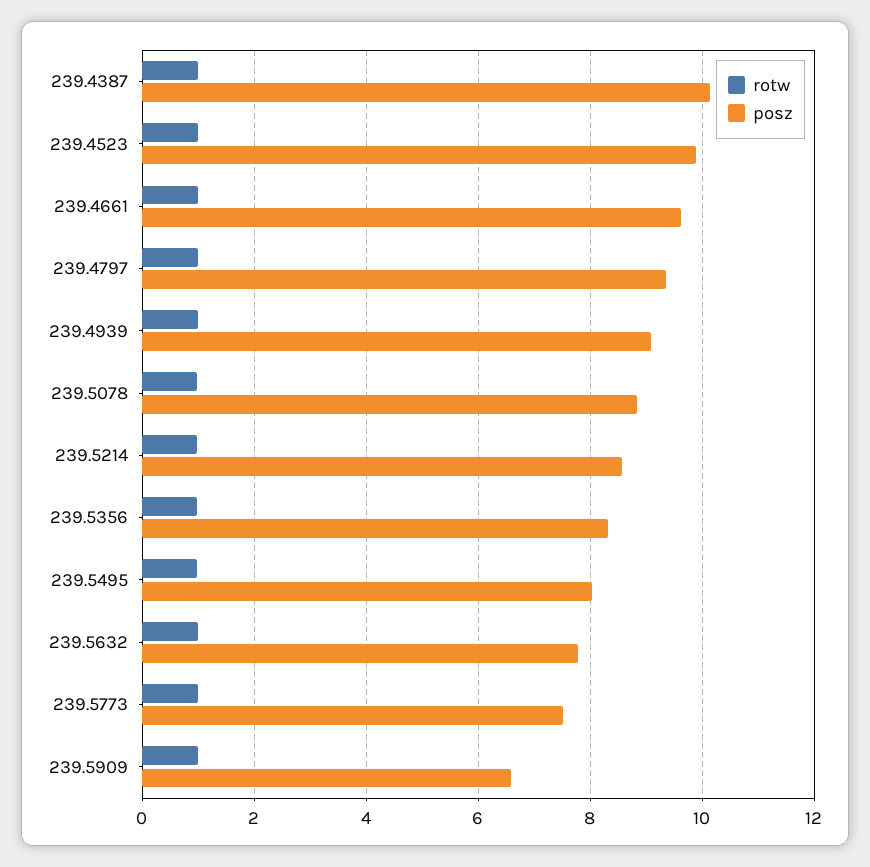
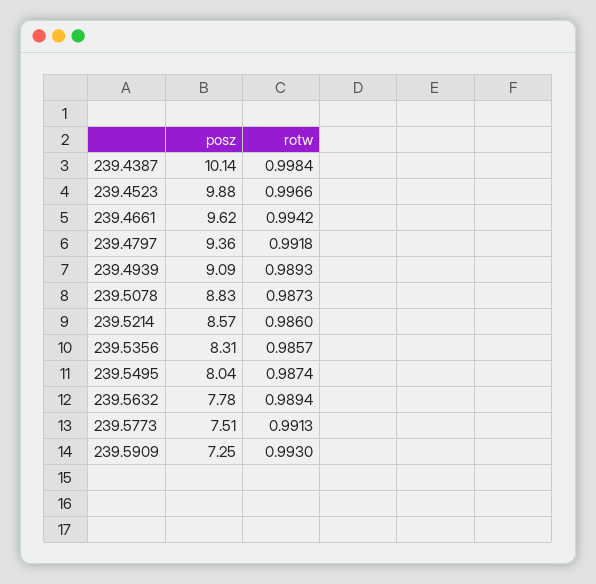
  {
    "rotw": {
      "239.4387": 0.9984,
      "239.4523": 0.9966,
      "239.4661": 0.9942,
      "239.4797": 0.9918,
      "239.4939": 0.9893,
      "239.5078": 0.9873,
      "239.5214": 0.986,
      "239.5356": 0.9857,
      "239.5495": 0.9874,
      "239.5632": 0.9894,
      "239.5773": 0.9913,
      "239.5909": 0.993
    },
    "posz": {
      "239.4387": 10.14,
      "239.4523": 9.88,
      "239.4661": 9.62,
      "239.4797": 9.36,
      "239.4939": 9.09,
      "239.5078": 8.83,
      "239.5214": 8.57,
      "239.5356": 8.31,
      "239.5495": 8.04,
      "239.5632": 7.78,
      "239.5773": 7.51,
-     "239.5909": 6.6
+     "239.5909": 7.25
    }
  }

